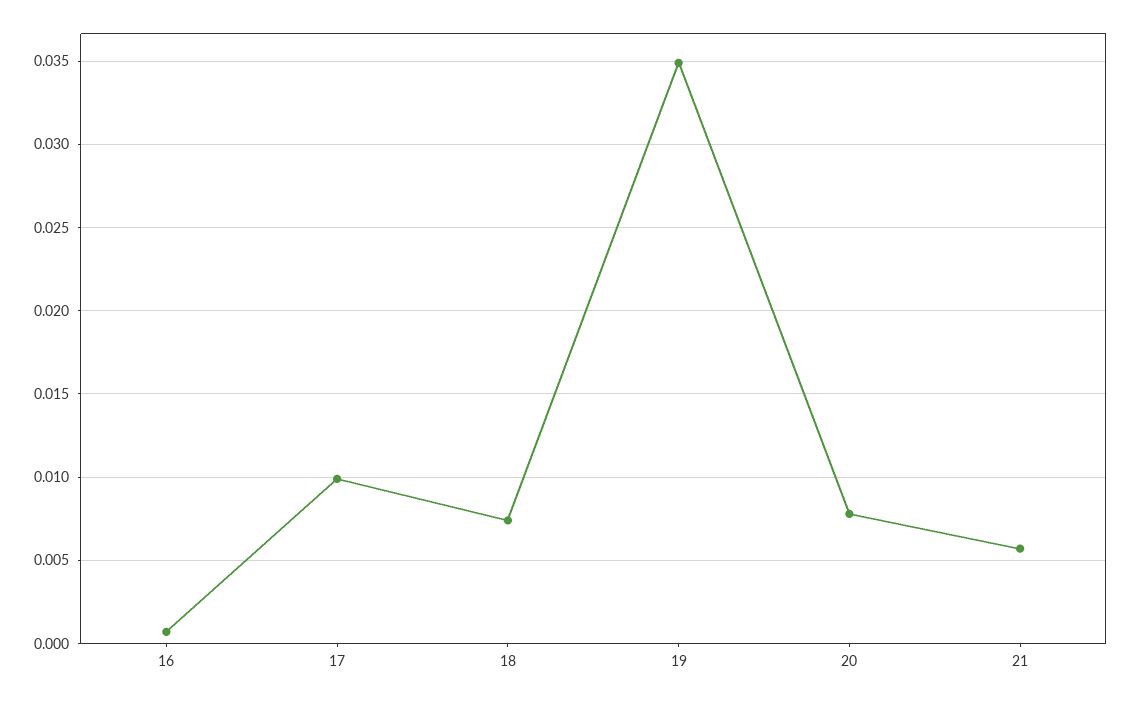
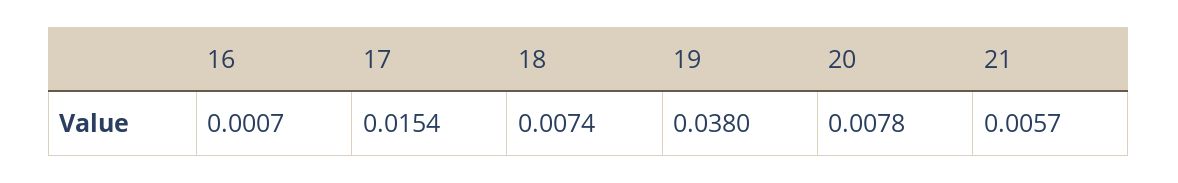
  {
    "16": 0.0007,
-   "17": 0.01,
+   "17": 0.0154,
    "18": 0.0074,
-   "19": 0.035,
+   "19": 0.038,
    "20": 0.0078,
    "21": 0.0057
  }

